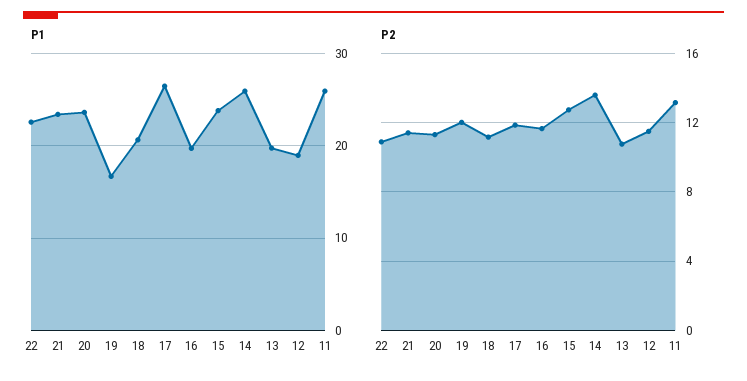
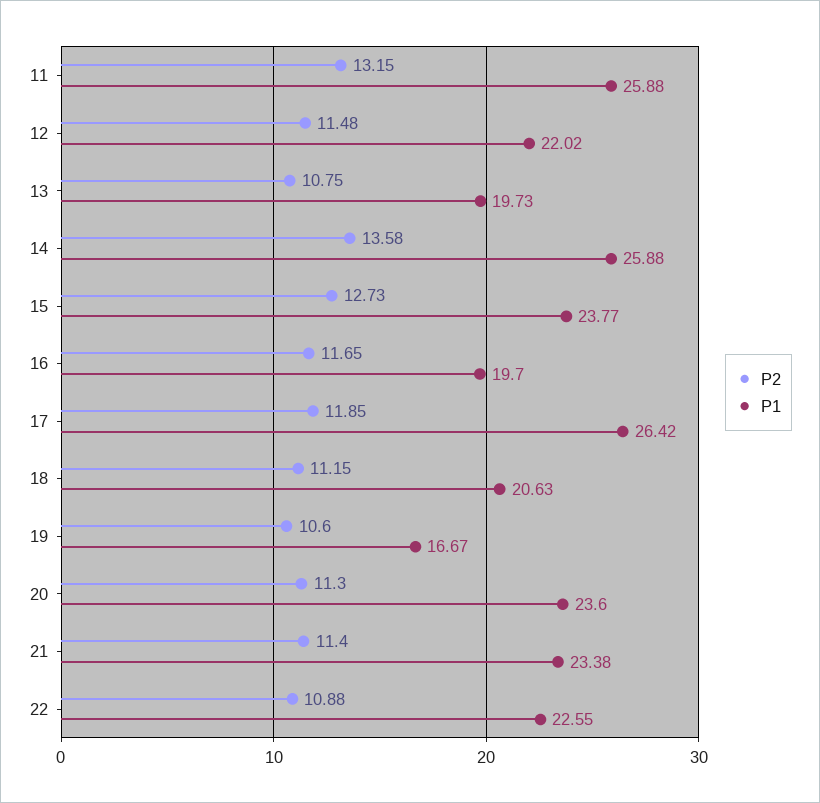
  {
    "P1": {
      "22": 22.55,
      "21": 23.38,
      "20": 23.6,
      "19": 16.67,
      "18": 20.63,
      "17": 26.42,
      "16": 19.7,
      "15": 23.77,
      "14": 25.88,
      "13": 19.73,
-     "12": 19,
+     "12": 22.02,
      "11": 25.88
    },
    "P2": {
      "22": 10.88,
      "21": 11.4,
      "20": 11.3,
-     "19": 12,
+     "19": 10.6,
      "18": 11.15,
      "17": 11.85,
      "16": 11.65,
      "15": 12.73,
      "14": 13.58,
      "13": 10.75,
      "12": 11.48,
      "11": 13.15
    }
  }

